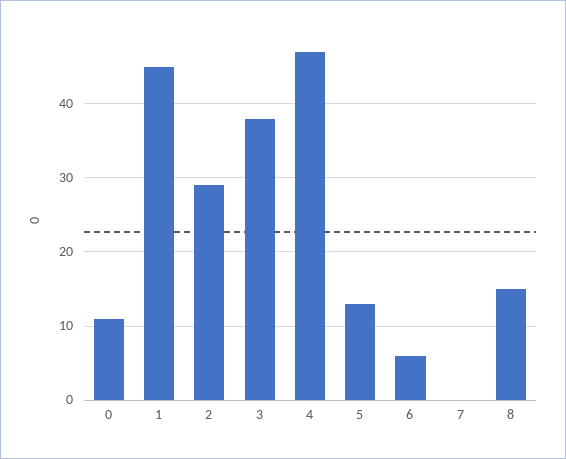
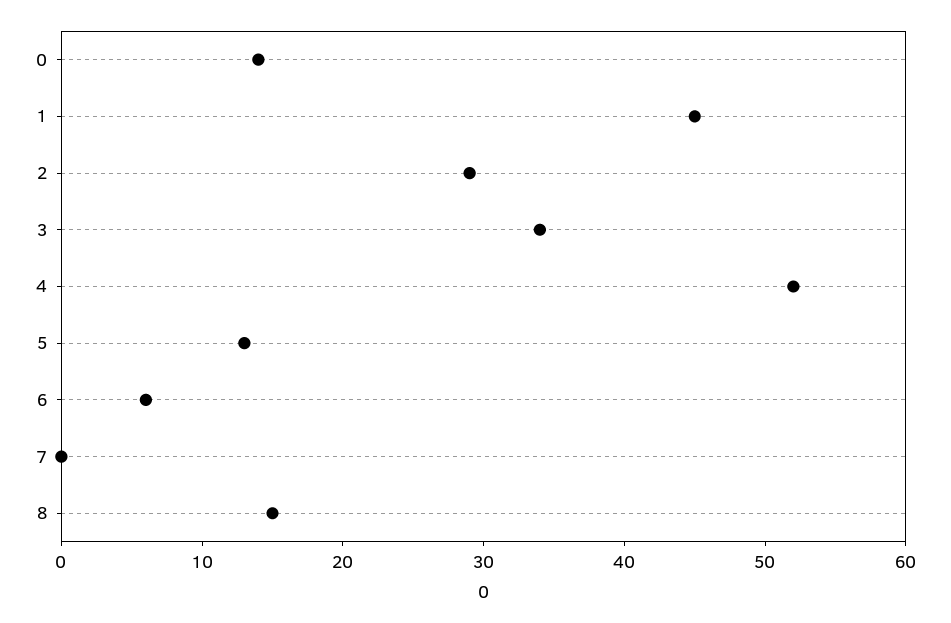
  {
-   "0": 11,
+   "0": 14,
    "1": 45,
    "2": 29,
-   "3": 38,
+   "3": 34,
-   "4": 47,
+   "4": 52,
    "5": 13,
    "6": 6,
    "7": 0,
    "8": 15
  }

